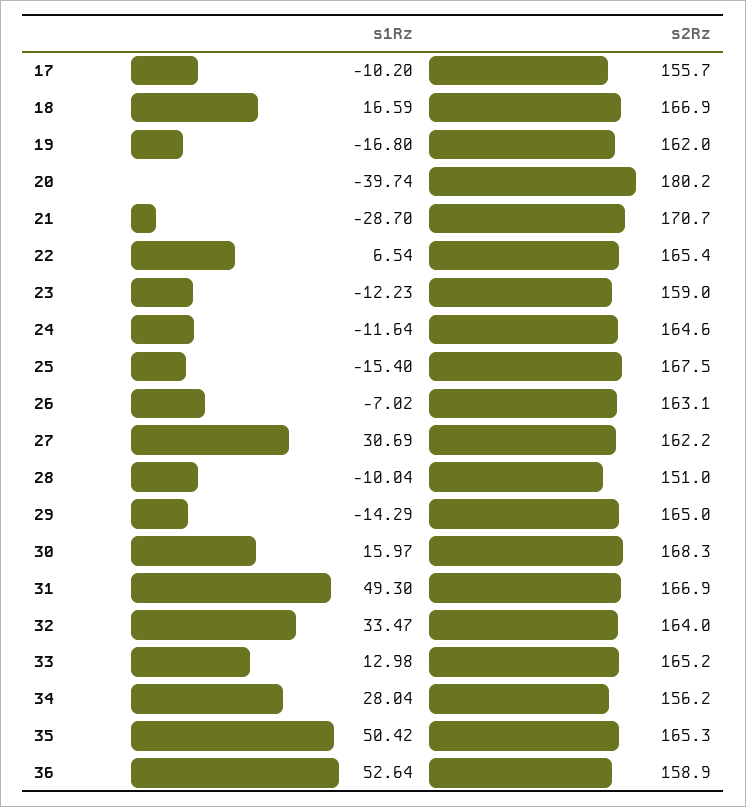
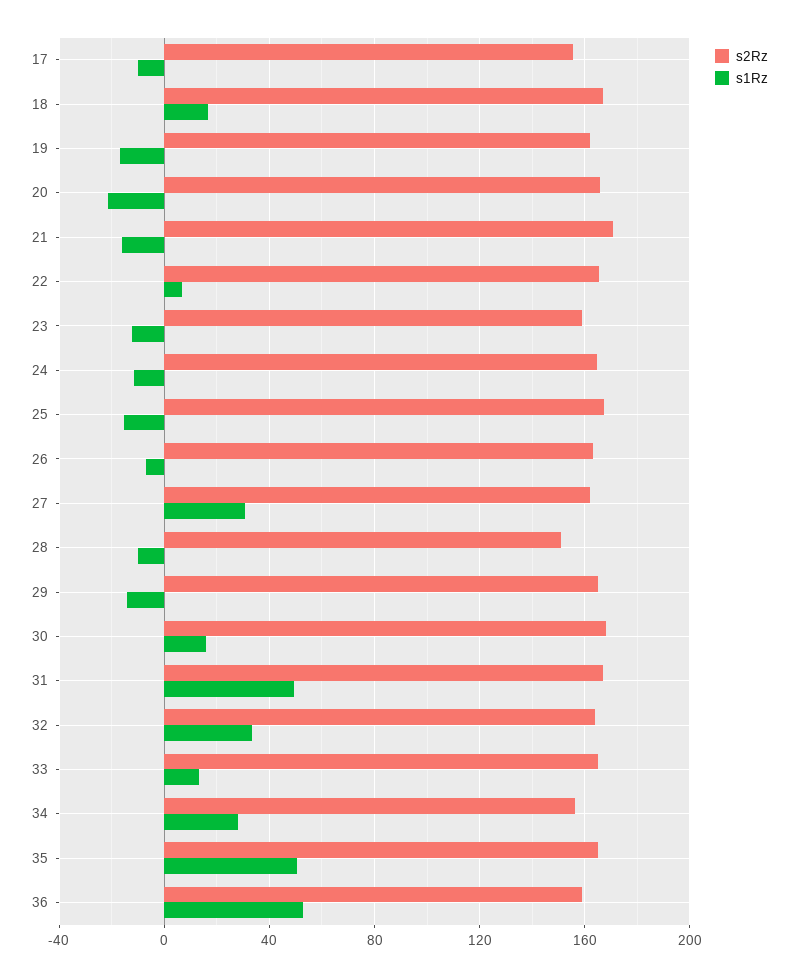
  {
    "s1Rz": {
      "17": -10.2,
      "18": 16.59,
      "19": -16.8,
-     "20": -39.74,
+     "20": -20,
-     "21": -28.7,
+     "21": -15,
      "22": 6.54,
      "23": -12.23,
      "24": -11.64,
      "25": -15.4,
      "26": -7.02,
      "27": 30.69,
      "28": -10.04,
      "29": -14.29,
      "30": 15.97,
      "31": 49.3,
      "32": 33.47,
      "33": 12.98,
      "34": 28.04,
      "35": 50.42,
      "36": 52.64
    },
    "s2Rz": {
      "17": 155.7,
      "18": 166.9,
      "19": 162,
-     "20": 180.2,
+     "20": 165,
      "21": 170.7,
      "22": 165.4,
      "23": 159,
      "24": 164.6,
      "25": 167.5,
      "26": 163.1,
      "27": 162.2,
      "28": 151,
      "29": 165,
      "30": 168.3,
      "31": 166.9,
      "32": 164,
      "33": 165.2,
      "34": 156.2,
      "35": 165.3,
      "36": 158.9
    }
  }

